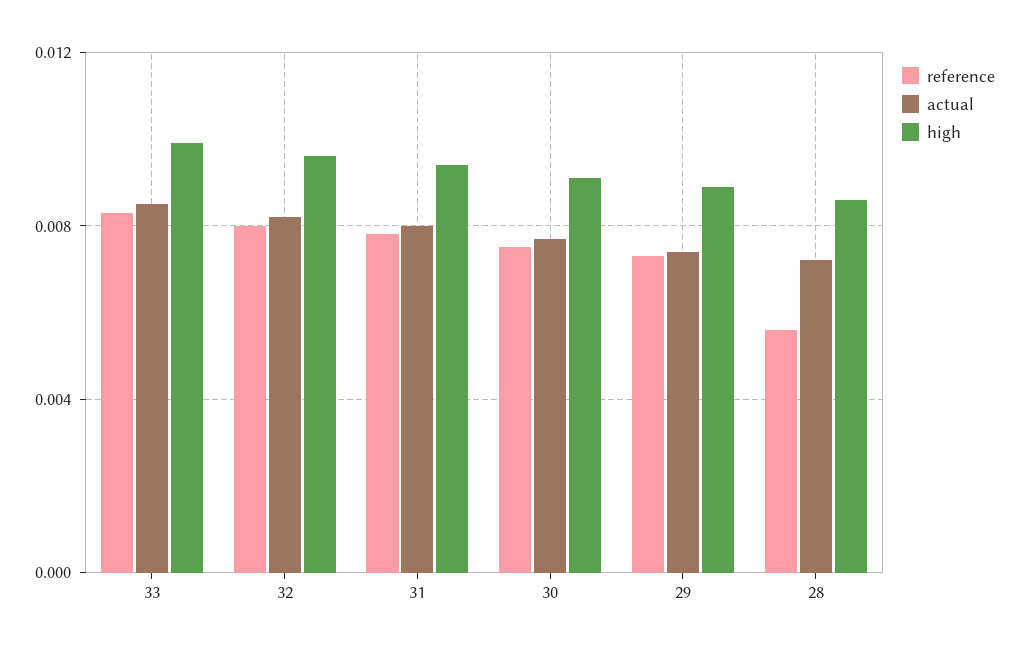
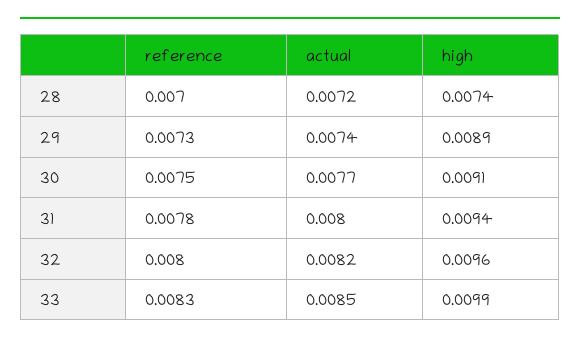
  {
    "reference": {
      "33": 0.0083,
      "32": 0.008,
      "31": 0.0078,
      "30": 0.0075,
      "29": 0.0073,
-     "28": 0.0055
+     "28": 0.007
    },
    "actual": {
      "33": 0.0085,
      "32": 0.0082,
      "31": 0.008,
      "30": 0.0077,
      "29": 0.0074,
      "28": 0.0072
    },
    "high": {
      "33": 0.0099,
      "32": 0.0096,
      "31": 0.0094,
      "30": 0.0091,
      "29": 0.0089,
-     "28": 0.0085
+     "28": 0.0074
    }
  }

